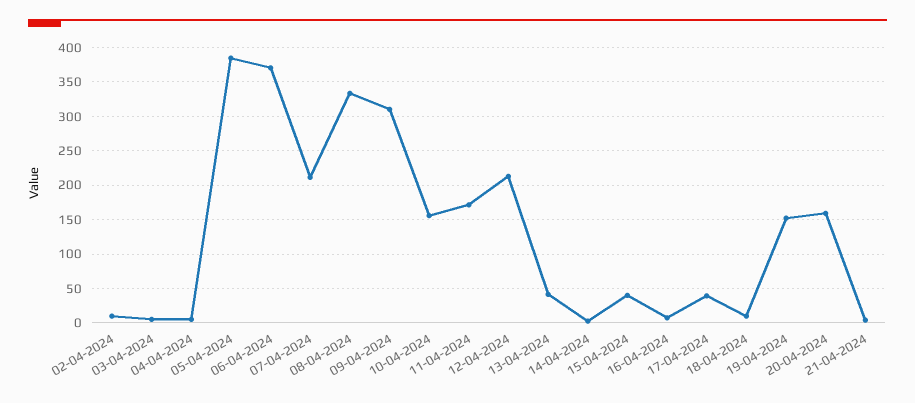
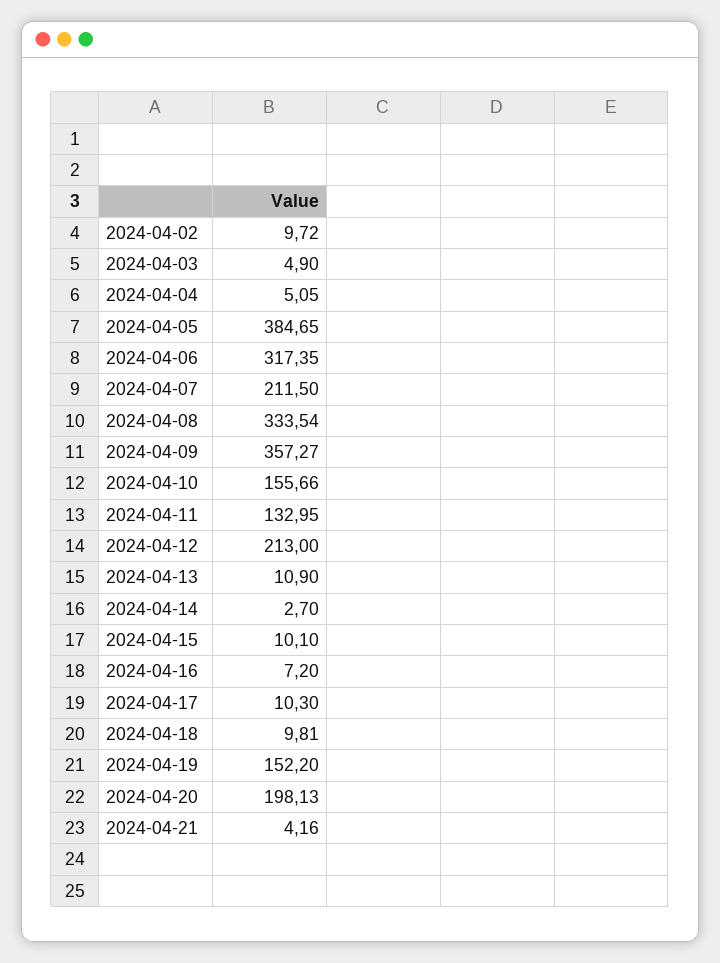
  {
    "02-04-2024": 9.72,
    "03-04-2024": 4.9,
    "04-04-2024": 5.05,
    "05-04-2024": 384.65,
-   "06-04-2024": 370,
+   "06-04-2024": 317.35,
    "07-04-2024": 211.5,
    "08-04-2024": 333.54,
-   "09-04-2024": 310,
+   "09-04-2024": 357.27,
    "10-04-2024": 155.66,
-   "11-04-2024": 170,
+   "11-04-2024": 132.95,
    "12-04-2024": 213,
-   "13-04-2024": 40,
+   "13-04-2024": 10.9,
    "14-04-2024": 2.7,
-   "15-04-2024": 40,
+   "15-04-2024": 10.1,
    "16-04-2024": 7.2,
-   "17-04-2024": 40,
+   "17-04-2024": 10.3,
    "18-04-2024": 9.81,
    "19-04-2024": 152.2,
-   "20-04-2024": 160,
+   "20-04-2024": 198.13,
    "21-04-2024": 4.16
  }

